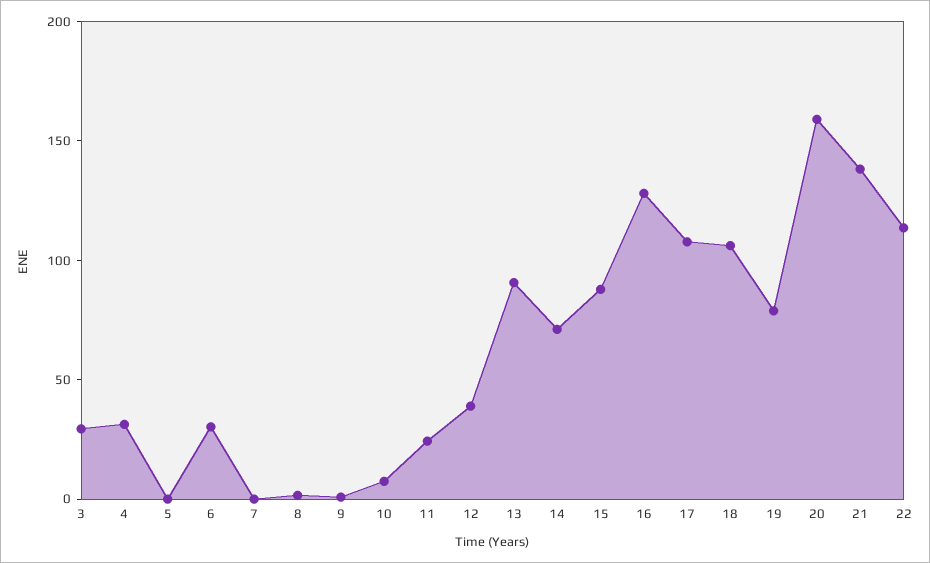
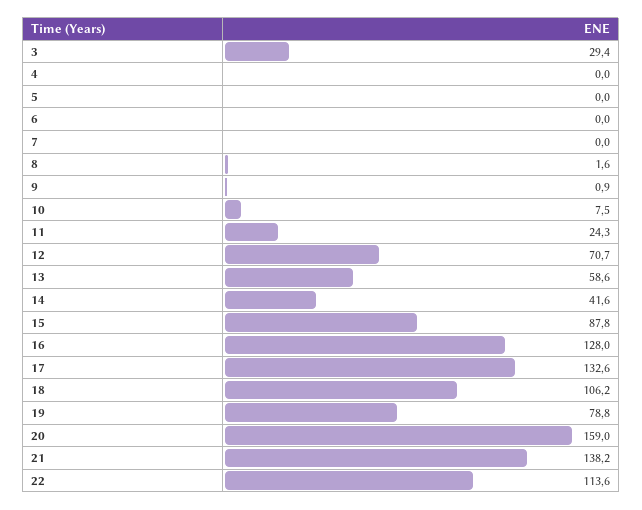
  {
    "3": 29.4,
-   "4": 30,
+   "4": 0,
    "5": 0,
-   "6": 30,
+   "6": 0,
    "7": 0,
    "8": 1.6,
    "9": 0.9,
    "10": 7.5,
    "11": 24.3,
-   "12": 40,
+   "12": 70.7,
-   "13": 90,
+   "13": 58.6,
-   "14": 70,
+   "14": 41.6,
    "15": 87.8,
    "16": 128,
-   "17": 110,
+   "17": 132.6,
    "18": 106.2,
    "19": 78.8,
    "20": 159,
    "21": 138.2,
    "22": 113.6
  }

